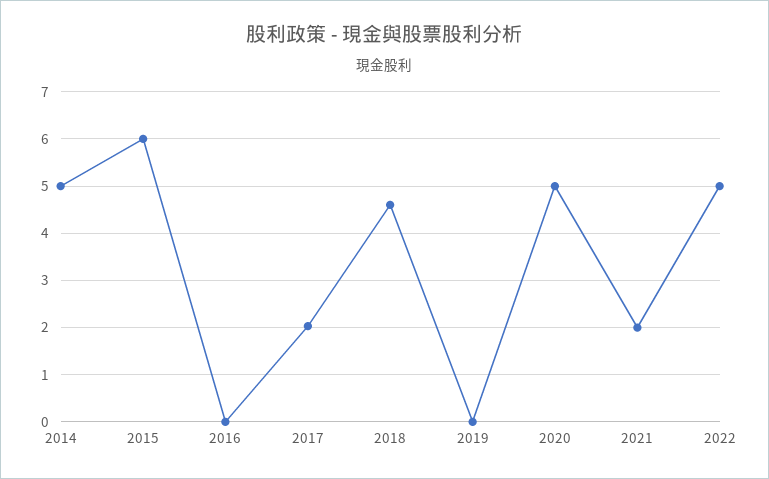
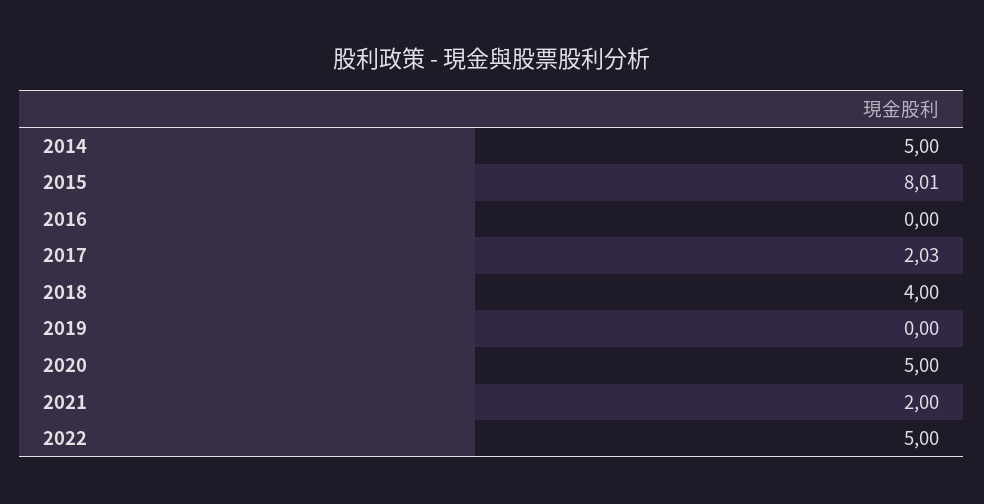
  {
    "2014": 5,
-   "2015": 6,
+   "2015": 8.01,
    "2016": 0,
    "2017": 2.03,
-   "2018": 4.6,
+   "2018": 4,
    "2019": 0,
    "2020": 5,
    "2021": 2,
    "2022": 5
  }

